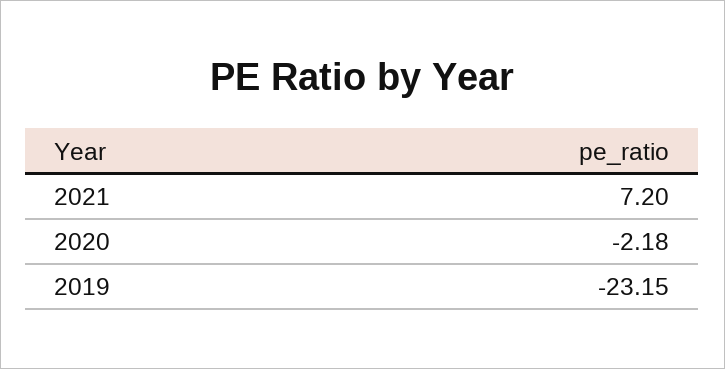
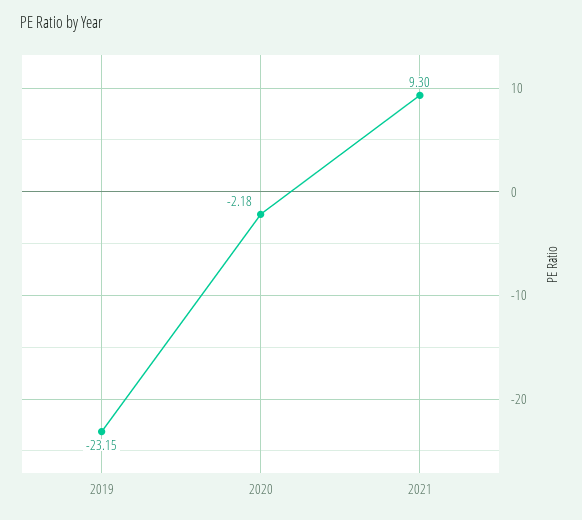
  {
-   "2021": 7.2,
+   "2021": 9.3,
    "2020": -2.18,
    "2019": -23.15
  }

